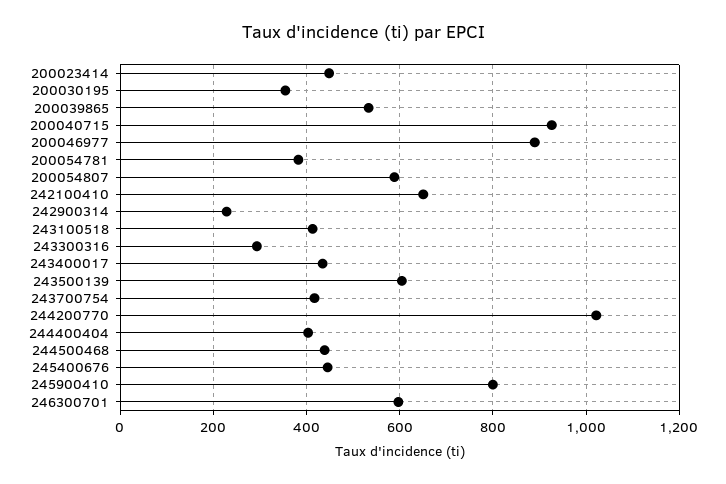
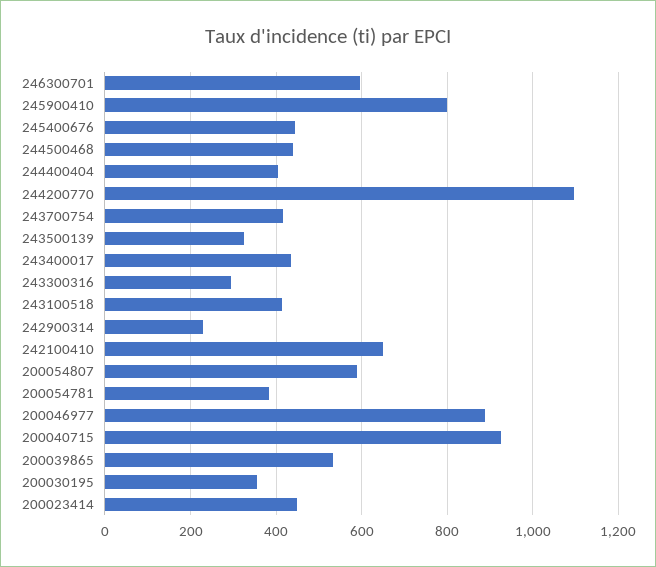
  {
    "200023414": 440,
    "200030195": 360,
    "200039865": 540,
    "200040715": 920,
    "200046977": 880,
    "200054781": 380,
    "200054807": 580,
    "242100410": 660,
    "242900314": 220,
    "243100518": 420,
    "243300316": 300,
    "243400017": 440,
-   "243500139": 600,
+   "243500139": 320,
    "243700754": 420,
-   "244200770": 1020,
+   "244200770": 1100,
    "244400404": 400,
    "244500468": 440,
    "245400676": 440,
    "245900410": 800,
    "246300701": 600
  }

